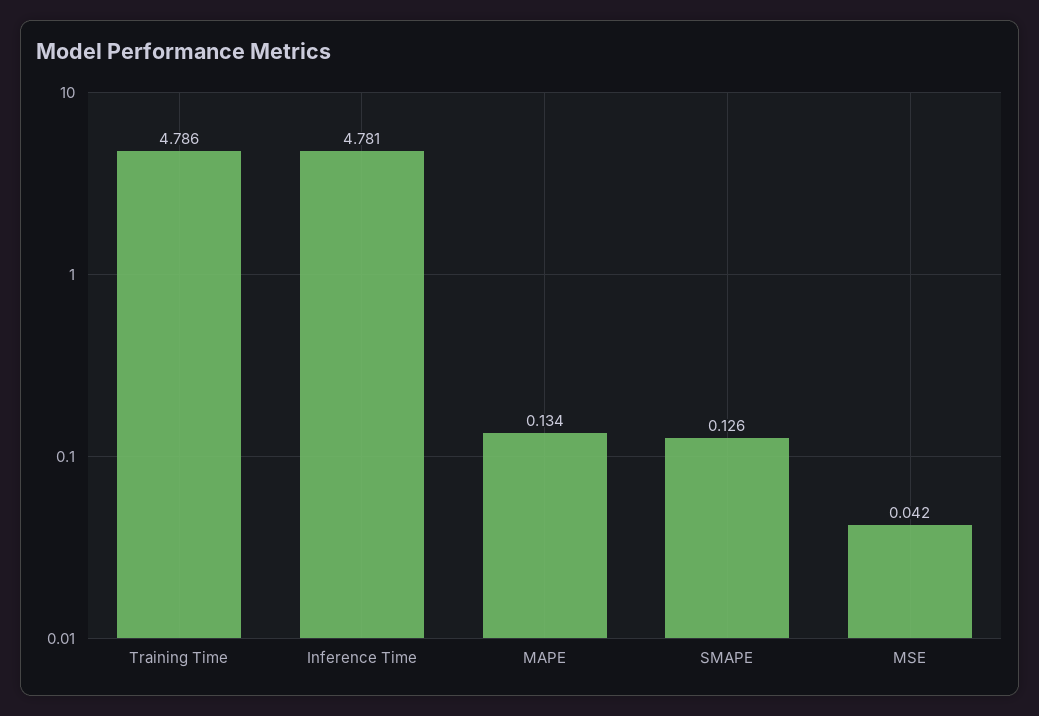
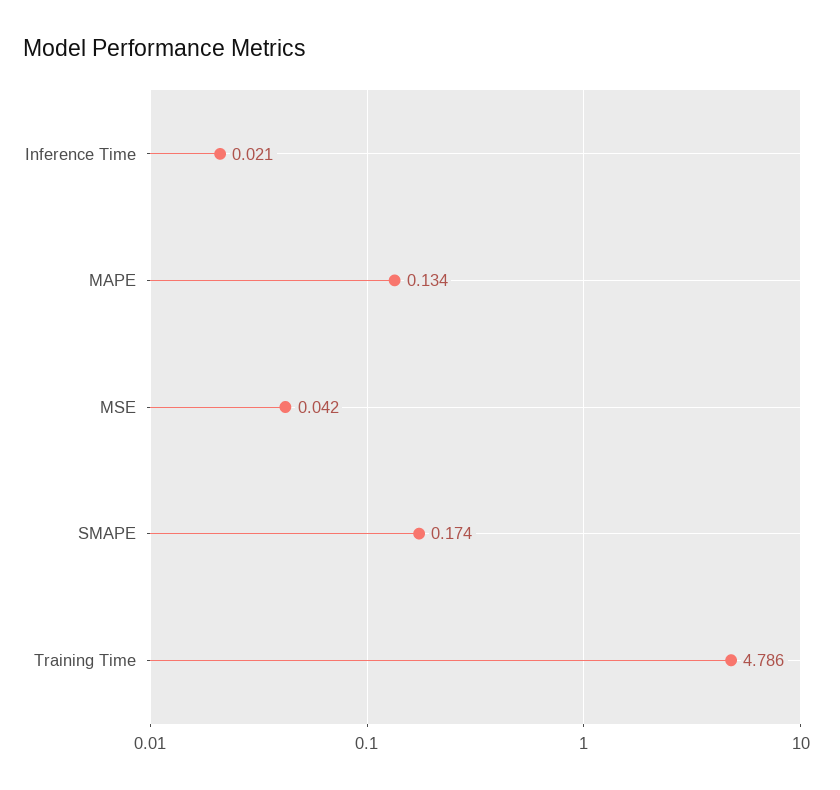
  {
    "Training Time": 4.786,
-   "Inference Time": 4.781,
+   "Inference Time": 0.021,
    "MAPE": 0.134,
-   "SMAPE": 0.126,
+   "SMAPE": 0.174,
    "MSE": 0.042
  }

